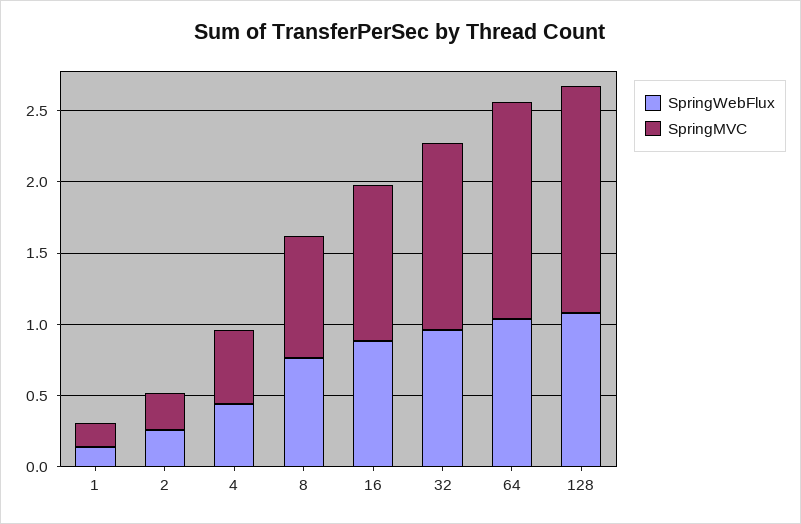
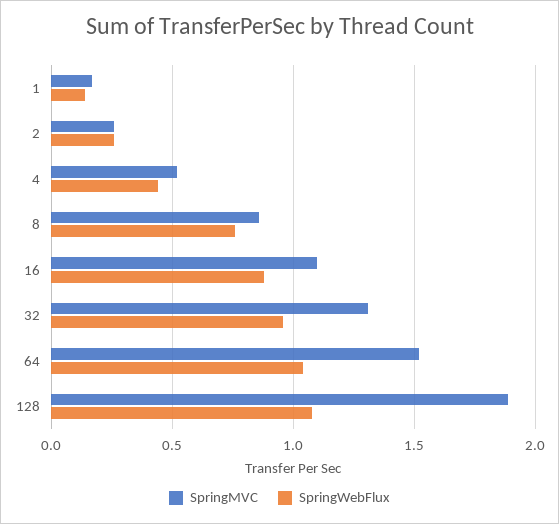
  {
    "SpringWebFlux": {
      "1": 0.15,
      "2": 0.25,
      "4": 0.45,
      "8": 0.75,
      "16": 0.9,
      "32": 0.95,
      "64": 1.05,
      "128": 1.1
    },
    "SpringMVC": {
      "1": 0.15,
      "2": 0.25,
      "4": 0.5,
      "8": 0.85,
      "16": 1.1,
      "32": 1.3,
      "64": 1.5,
-     "128": 1.6
+     "128": 1.9
    }
  }

